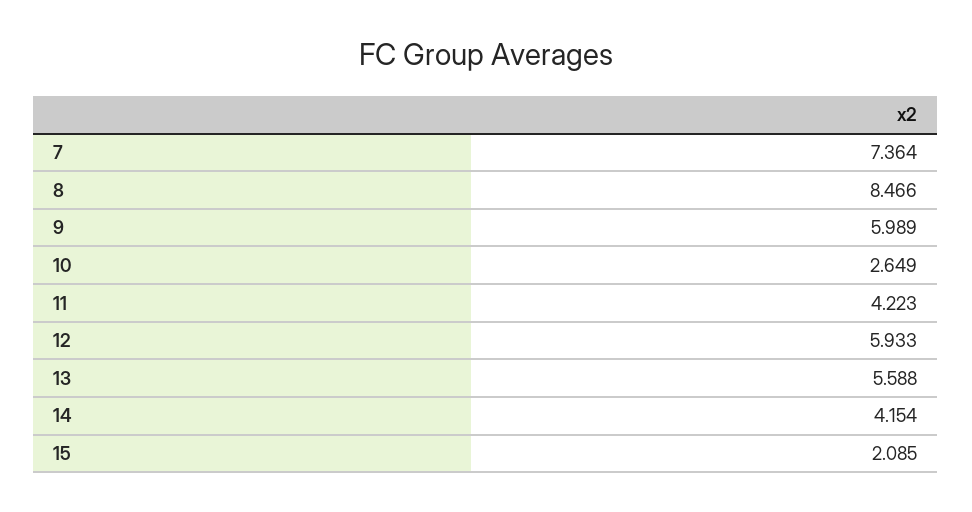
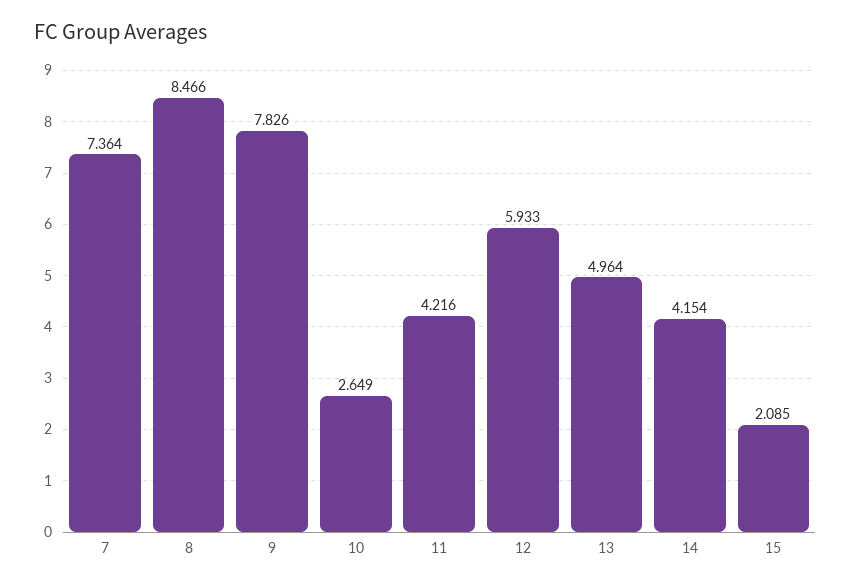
  {
    "7": 7.364,
    "8": 8.466,
-   "9": 5.989,
+   "9": 7.826,
    "10": 2.649,
-   "11": 4.223,
+   "11": 4.216,
    "12": 5.933,
-   "13": 5.588,
+   "13": 4.964,
    "14": 4.154,
    "15": 2.085
  }

